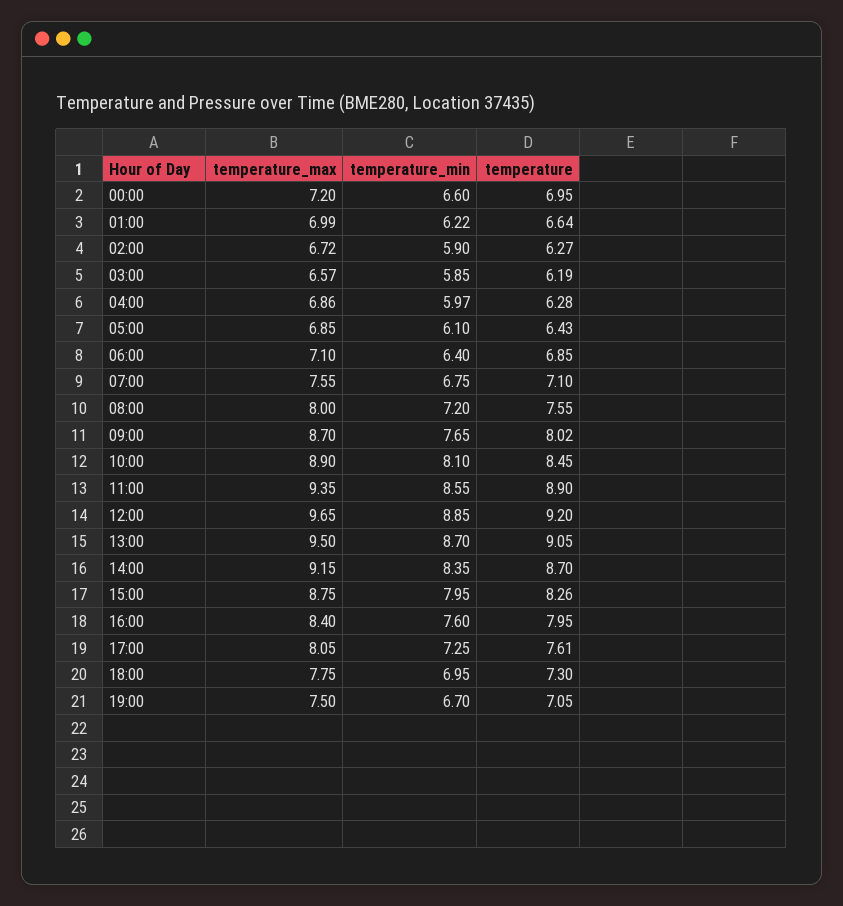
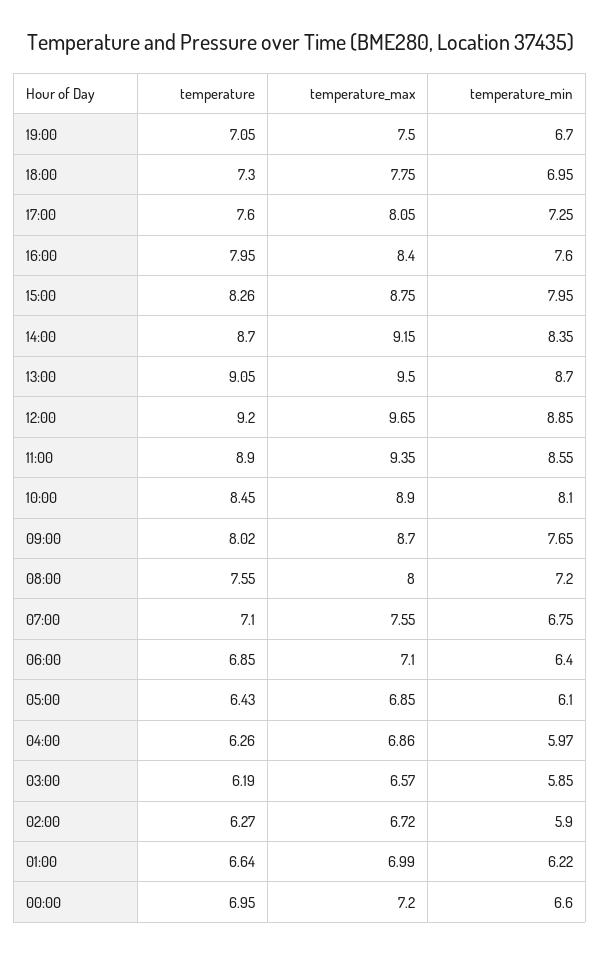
  {
    "temperature_max": {
      "00:00": 7.2,
      "01:00": 6.99,
      "02:00": 6.72,
      "03:00": 6.57,
      "04:00": 6.86,
      "05:00": 6.85,
      "06:00": 7.1,
      "07:00": 7.55,
      "08:00": 8,
      "09:00": 8.7,
      "10:00": 8.9,
      "11:00": 9.35,
      "12:00": 9.65,
      "13:00": 9.5,
      "14:00": 9.15,
      "15:00": 8.75,
      "16:00": 8.4,
      "17:00": 8.05,
      "18:00": 7.75,
      "19:00": 7.5
    },
    "temperature_min": {
      "00:00": 6.6,
      "01:00": 6.22,
      "02:00": 5.9,
      "03:00": 5.85,
      "04:00": 5.97,
      "05:00": 6.1,
      "06:00": 6.4,
      "07:00": 6.75,
      "08:00": 7.2,
      "09:00": 7.65,
      "10:00": 8.1,
      "11:00": 8.55,
      "12:00": 8.85,
      "13:00": 8.7,
      "14:00": 8.35,
      "15:00": 7.95,
      "16:00": 7.6,
      "17:00": 7.25,
      "18:00": 6.95,
      "19:00": 6.7
    },
    "temperature": {
      "00:00": 6.95,
      "01:00": 6.64,
      "02:00": 6.27,
      "03:00": 6.19,
-     "04:00": 6.28,
+     "04:00": 6.26,
      "05:00": 6.43,
      "06:00": 6.85,
      "07:00": 7.1,
      "08:00": 7.55,
      "09:00": 8.02,
      "10:00": 8.45,
      "11:00": 8.9,
      "12:00": 9.2,
      "13:00": 9.05,
      "14:00": 8.7,
      "15:00": 8.26,
      "16:00": 7.95,
-     "17:00": 7.61,
+     "17:00": 7.6,
      "18:00": 7.3,
      "19:00": 7.05
    }
  }

